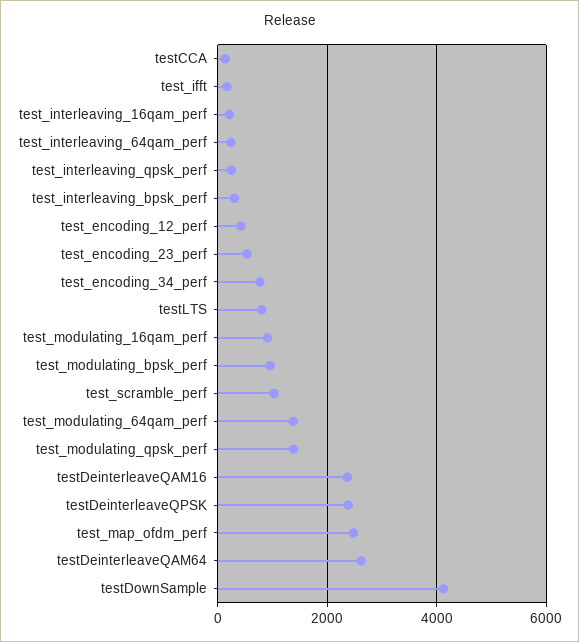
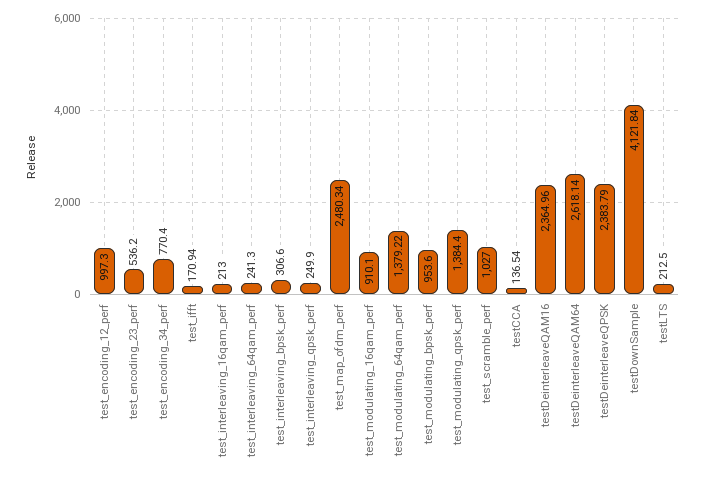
  {
    "testCCA": 136.54,
    "test_ifft": 170.94,
    "test_interleaving_16qam_perf": 213,
    "test_interleaving_64qam_perf": 241.3,
    "test_interleaving_qpsk_perf": 249.9,
    "test_interleaving_bpsk_perf": 306.6,
-   "test_encoding_12_perf": 400,
+   "test_encoding_12_perf": 997.3,
    "test_encoding_23_perf": 536.2,
    "test_encoding_34_perf": 770.4,
-   "testLTS": 800,
+   "testLTS": 212.5,
    "test_modulating_16qam_perf": 910.1,
    "test_modulating_bpsk_perf": 953.6,
    "test_scramble_perf": 1027,
    "test_modulating_64qam_perf": 1379.22,
    "test_modulating_qpsk_perf": 1384.4,
    "testDeinterleaveQAM16": 2364.96,
    "testDeinterleaveQPSK": 2383.79,
    "test_map_ofdm_perf": 2480.34,
    "testDeinterleaveQAM64": 2618.14,
    "testDownSample": 4121.84
  }

